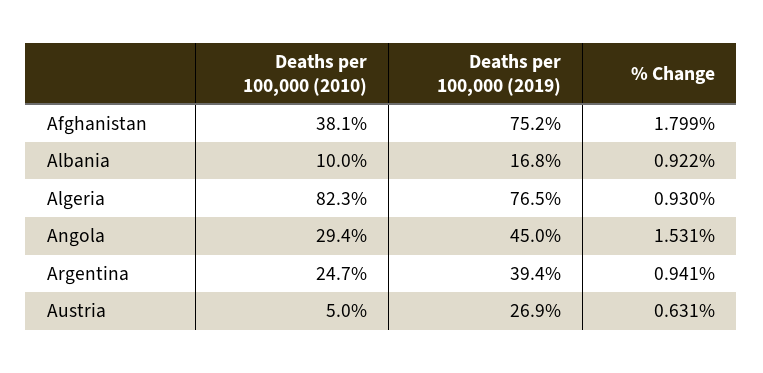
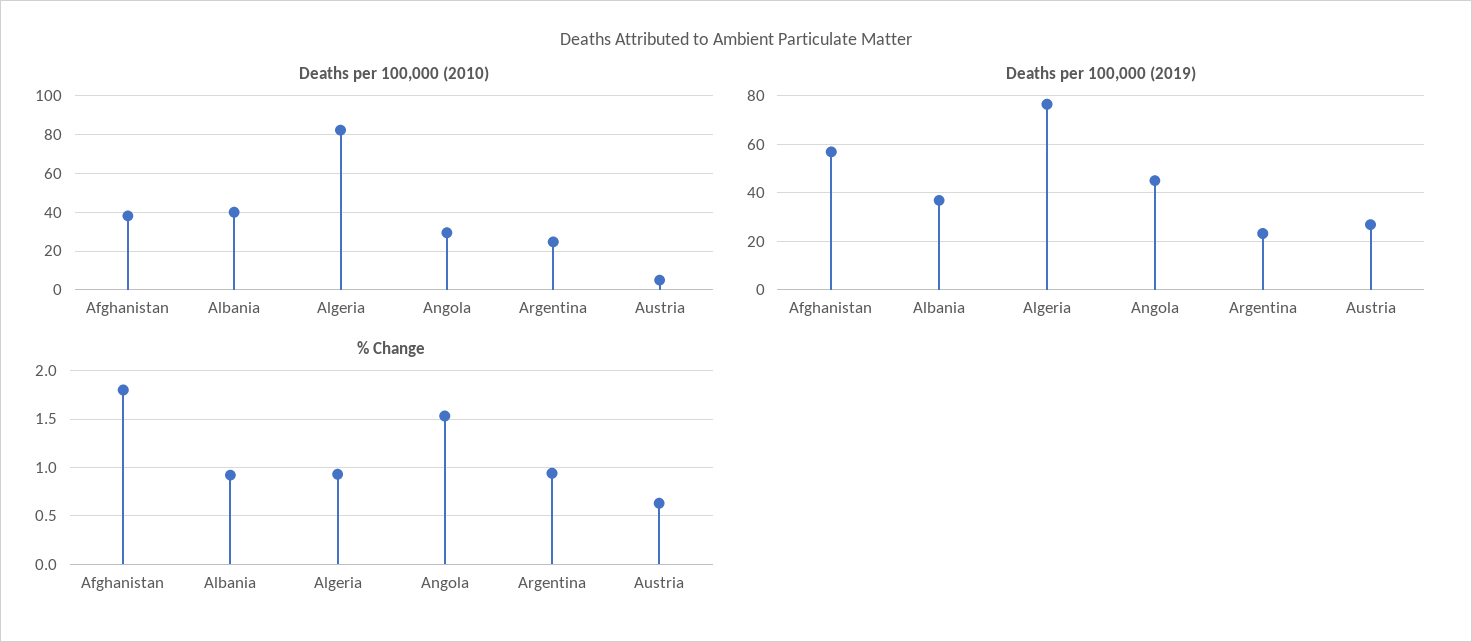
  {
    "Deaths per 100,000 (2010)": {
      "Afghanistan": 38.1,
-     "Albania": 10,
+     "Albania": 40,
      "Algeria": 82.3,
      "Angola": 29.4,
      "Argentina": 24.7,
      "Austria": 5
    },
    "Deaths per 100,000 (2019)": {
-     "Afghanistan": 75.2,
+     "Afghanistan": 57.5,
-     "Albania": 16.8,
+     "Albania": 37.5,
      "Algeria": 76.5,
      "Angola": 45,
-     "Argentina": 39.4,
+     "Argentina": 22.5,
      "Austria": 26.9
    },
    "% Change": {
      "Afghanistan": 1.799,
      "Albania": 0.922,
      "Algeria": 0.93,
      "Angola": 1.531,
      "Argentina": 0.941,
      "Austria": 0.631
    }
  }

